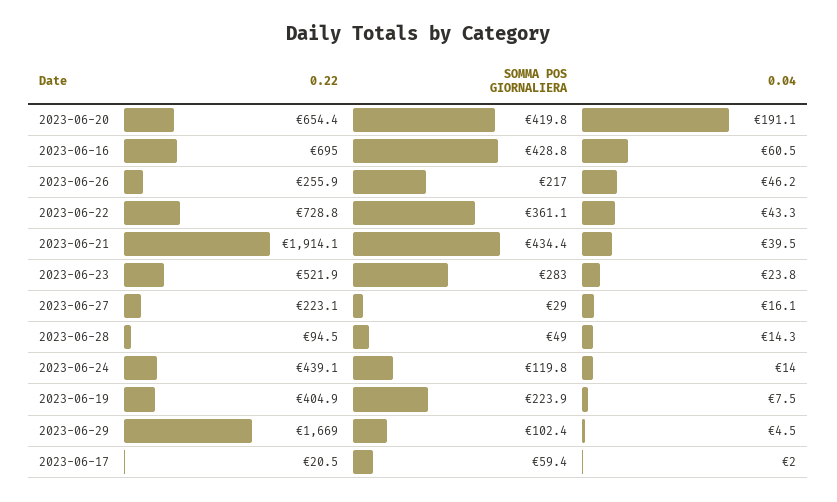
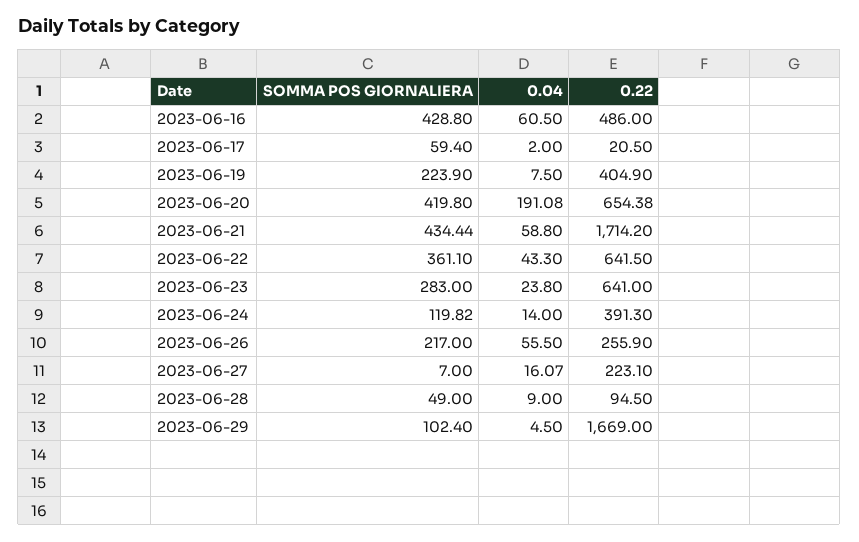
  {
    "0.22": {
      "2023-06-20": 654.38,
-     "2023-06-16": 695,
+     "2023-06-16": 486,
      "2023-06-26": 255.9,
-     "2023-06-22": 728.8,
+     "2023-06-22": 641.5,
-     "2023-06-21": 1914.1,
+     "2023-06-21": 1714.2,
-     "2023-06-23": 521.9,
+     "2023-06-23": 641,
      "2023-06-27": 223.1,
      "2023-06-28": 94.5,
-     "2023-06-24": 439.1,
+     "2023-06-24": 391.3,
      "2023-06-19": 404.9,
      "2023-06-29": 1669,
      "2023-06-17": 20.5
    },
    "SOMMA POS GIORNALIERA": {
      "2023-06-20": 419.8,
      "2023-06-16": 428.8,
      "2023-06-26": 217,
      "2023-06-22": 361.1,
      "2023-06-21": 434.44,
      "2023-06-23": 283,
-     "2023-06-27": 29,
+     "2023-06-27": 7,
      "2023-06-28": 49,
      "2023-06-24": 119.82,
      "2023-06-19": 223.9,
      "2023-06-29": 102.4,
      "2023-06-17": 59.4
    },
    "0.04": {
      "2023-06-20": 191.08,
      "2023-06-16": 60.5,
-     "2023-06-26": 46.2,
+     "2023-06-26": 55.5,
      "2023-06-22": 43.3,
-     "2023-06-21": 39.5,
+     "2023-06-21": 58.8,
      "2023-06-23": 23.8,
      "2023-06-27": 16.07,
-     "2023-06-28": 14.3,
+     "2023-06-28": 9,
      "2023-06-24": 14,
      "2023-06-19": 7.5,
      "2023-06-29": 4.5,
      "2023-06-17": 2
    }
  }

